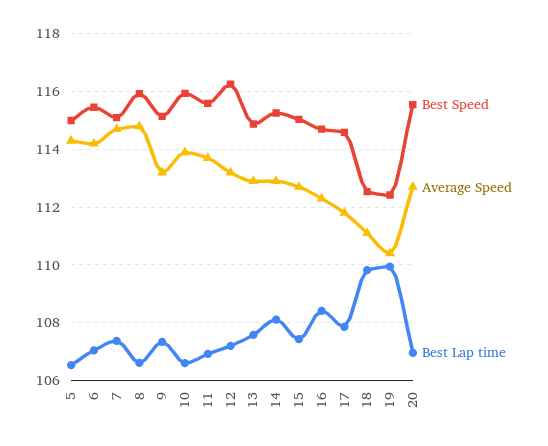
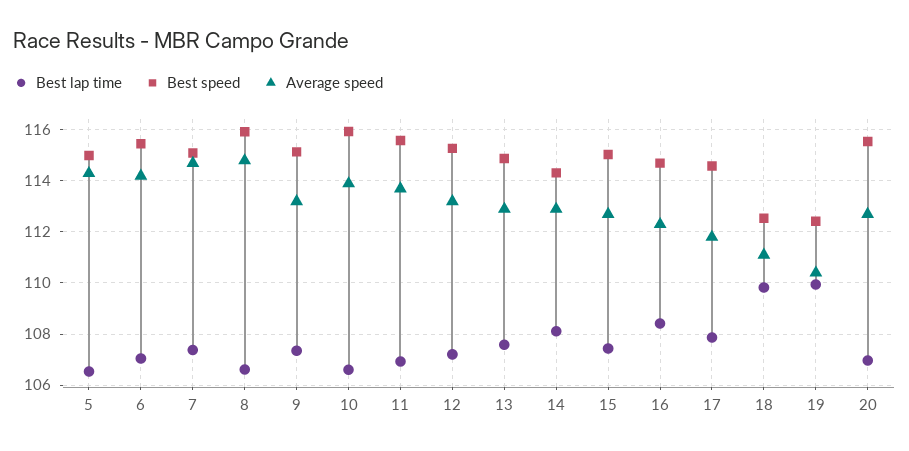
  {
    "Best Speed": {
      "5": 115,
      "6": 115.5,
      "7": 115,
      "8": 116,
      "9": 115.25,
      "10": 116,
      "11": 115.5,
-     "12": 116.25,
+     "12": 115.25,
      "13": 115,
-     "14": 115.25,
+     "14": 114.25,
      "15": 115,
      "16": 114.75,
      "17": 114.5,
      "18": 112.5,
      "19": 112.5,
      "20": 115.5
    },
    "Average Speed": {
      "5": 114.25,
      "6": 114.25,
      "7": 114.75,
      "8": 114.75,
      "9": 113.25,
      "10": 114,
      "11": 113.75,
      "12": 113.25,
      "13": 113,
      "14": 113,
      "15": 112.75,
      "16": 112.25,
      "17": 111.75,
      "18": 111,
      "19": 110.5,
      "20": 112.75
    },
    "Best Lap time": {
      "5": 106.5,
      "6": 107,
      "7": 107.25,
      "8": 106.5,
      "9": 107.25,
      "10": 106.5,
      "11": 107,
      "12": 107.25,
      "13": 107.5,
      "14": 108,
      "15": 107.5,
      "16": 108.5,
      "17": 107.75,
      "18": 109.75,
      "19": 110,
      "20": 107
    }
  }

